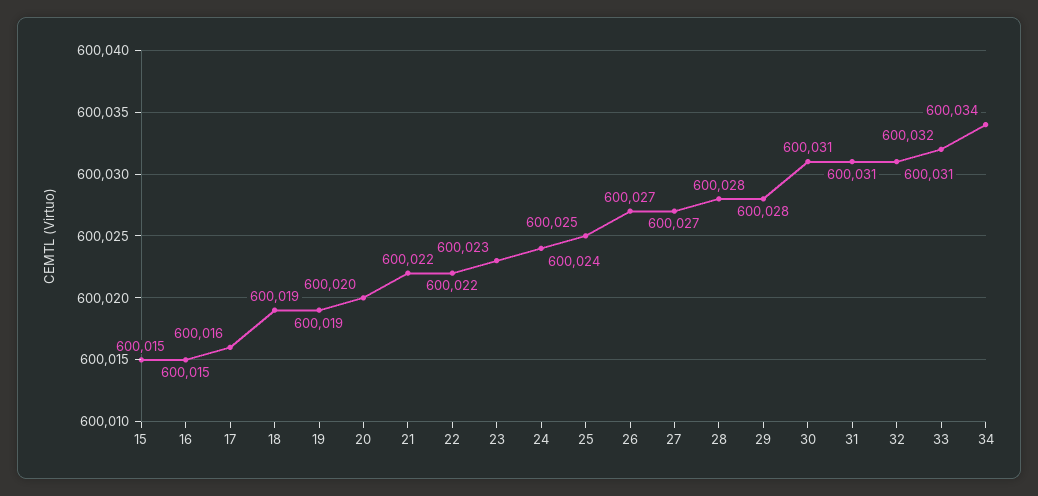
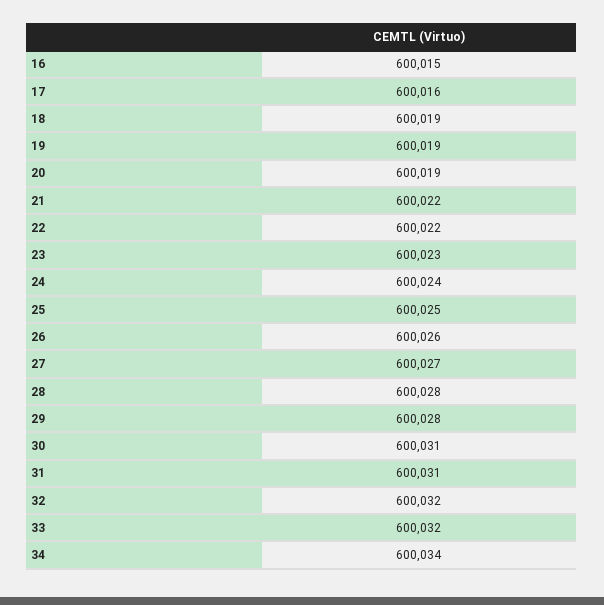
  {
-   "15": 600015,
    "16": 600015,
    "17": 600016,
    "18": 600019,
    "19": 600019,
-   "20": 600020,
+   "20": 600019,
    "21": 600022,
    "22": 600022,
    "23": 600023,
    "24": 600024,
    "25": 600025,
-   "26": 600027,
+   "26": 600026,
    "27": 600027,
    "28": 600028,
    "29": 600028,
    "30": 600031,
    "31": 600031,
-   "32": 600031,
+   "32": 600032,
    "33": 600032,
    "34": 600034
  }

